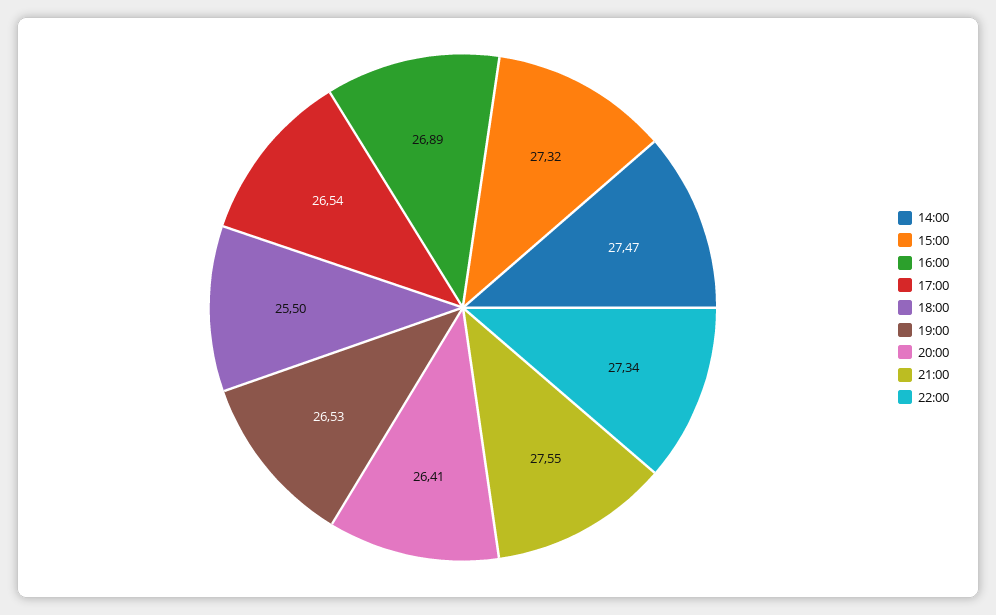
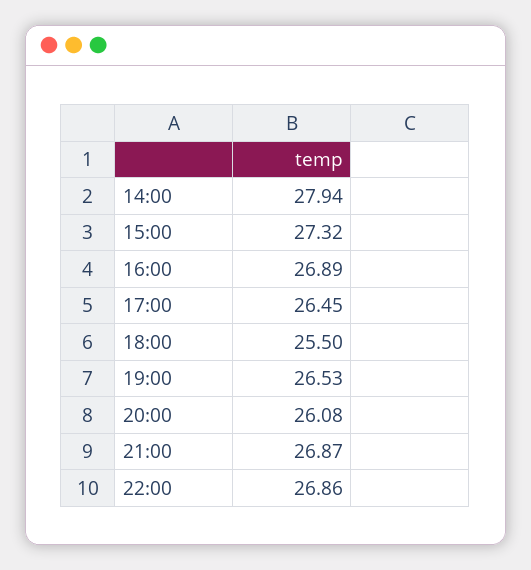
  {
-   "14:00": 27.47,
+   "14:00": 27.94,
    "15:00": 27.32,
    "16:00": 26.89,
-   "17:00": 26.54,
+   "17:00": 26.45,
    "18:00": 25.5,
    "19:00": 26.53,
-   "20:00": 26.41,
+   "20:00": 26.08,
-   "21:00": 27.55,
+   "21:00": 26.87,
-   "22:00": 27.34
+   "22:00": 26.86
  }

